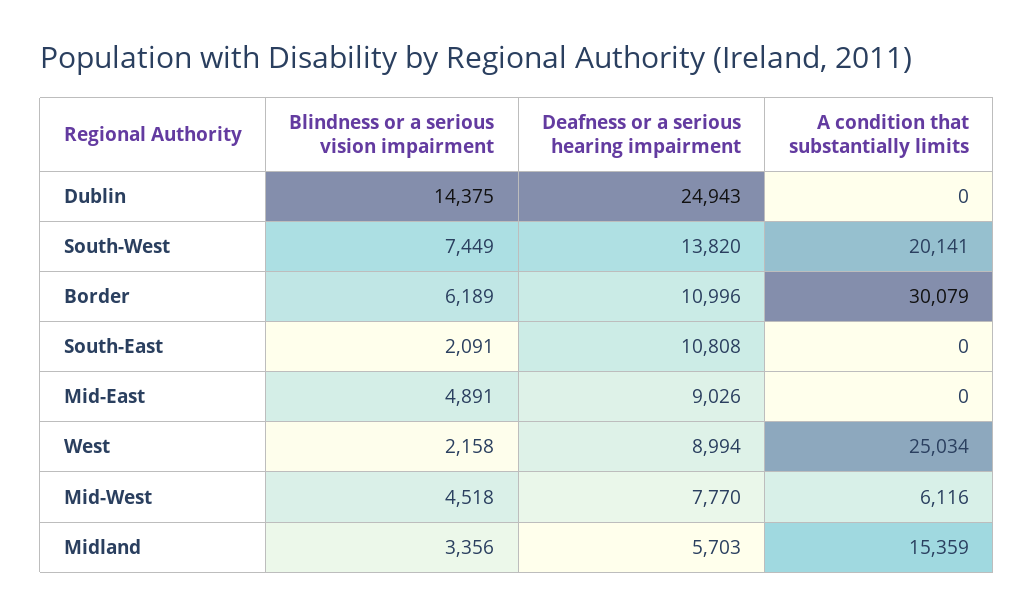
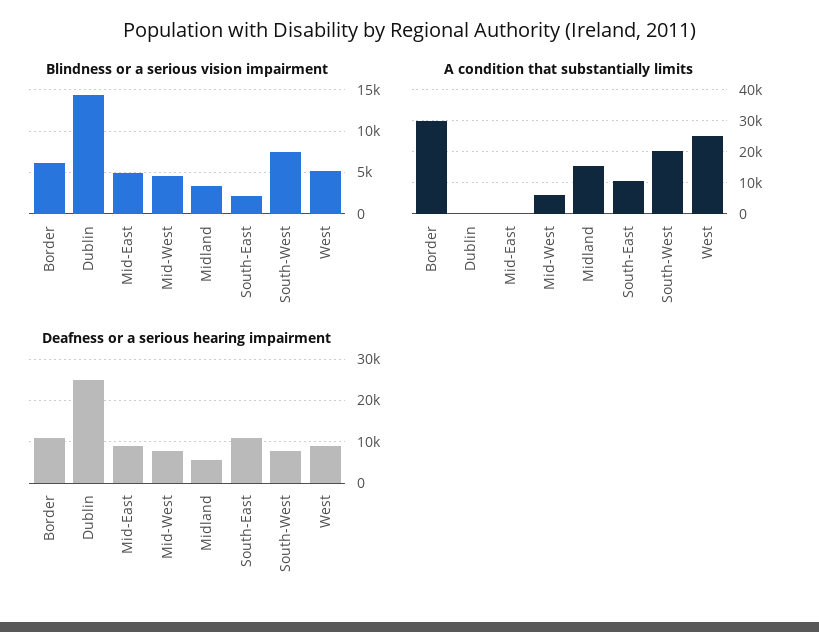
  {
    "Blindness or a serious vision impairment": {
      "Dublin": 14375,
      "South-West": 7449,
      "Border": 6189,
      "South-East": 2091,
      "Mid-East": 4891,
-     "West": 2158,
+     "West": 5000,
      "Mid-West": 4518,
      "Midland": 3356
    },
    "Deafness or a serious hearing impairment": {
      "Dublin": 24943,
-     "South-West": 13820,
+     "South-West": 8000,
      "Border": 10996,
      "South-East": 10808,
      "Mid-East": 9026,
      "West": 8994,
      "Mid-West": 7770,
      "Midland": 5703
    },
    "A condition that substantially limits": {
      "Dublin": 0,
      "South-West": 20141,
      "Border": 30079,
-     "South-East": 0,
+     "South-East": 10000,
      "Mid-East": 0,
      "West": 25034,
      "Mid-West": 6116,
      "Midland": 15359
    }
  }

